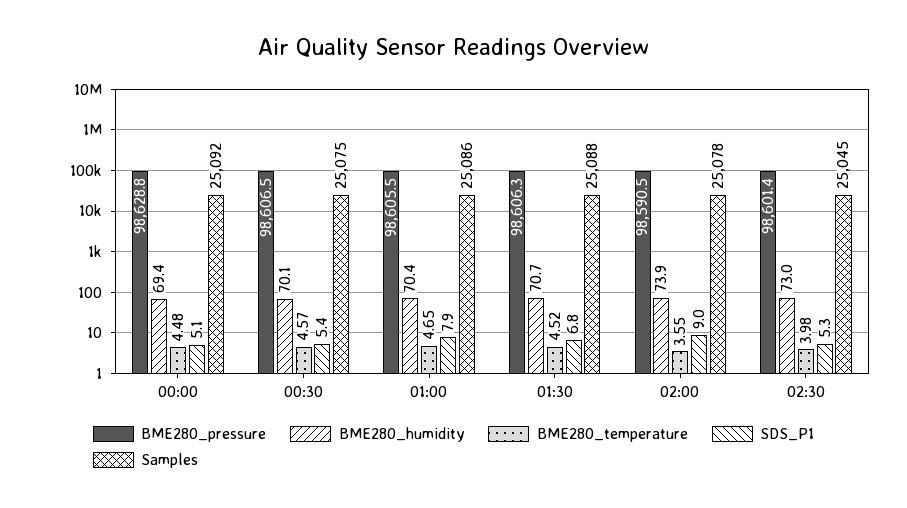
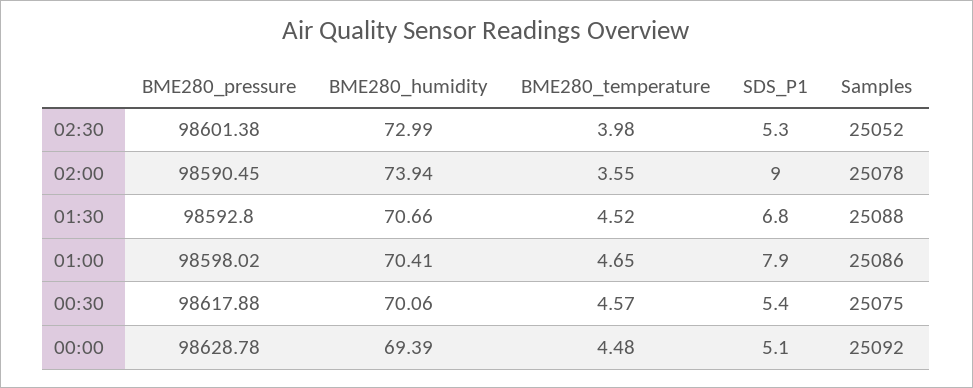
  {
    "BME280_pressure": {
      "00:00": 98628.78,
-     "00:30": 98606.5,
+     "00:30": 98617.88,
-     "01:00": 98605.5,
+     "01:00": 98598.02,
-     "01:30": 98606.3,
+     "01:30": 98592.8,
      "02:00": 98590.45,
      "02:30": 98601.38
    },
    "BME280_humidity": {
      "00:00": 69.39,
      "00:30": 70.06,
      "01:00": 70.41,
      "01:30": 70.66,
      "02:00": 73.94,
      "02:30": 72.99
    },
    "BME280_temperature": {
      "00:00": 4.48,
      "00:30": 4.57,
      "01:00": 4.65,
      "01:30": 4.52,
      "02:00": 3.55,
      "02:30": 3.98
    },
    "SDS_P1": {
      "00:00": 5.1,
      "00:30": 5.4,
      "01:00": 7.9,
      "01:30": 6.8,
      "02:00": 9,
      "02:30": 5.3
    },
    "Samples": {
      "00:00": 25092,
      "00:30": 25075,
      "01:00": 25086,
      "01:30": 25088,
      "02:00": 25078,
-     "02:30": 25045
+     "02:30": 25052
    }
  }

